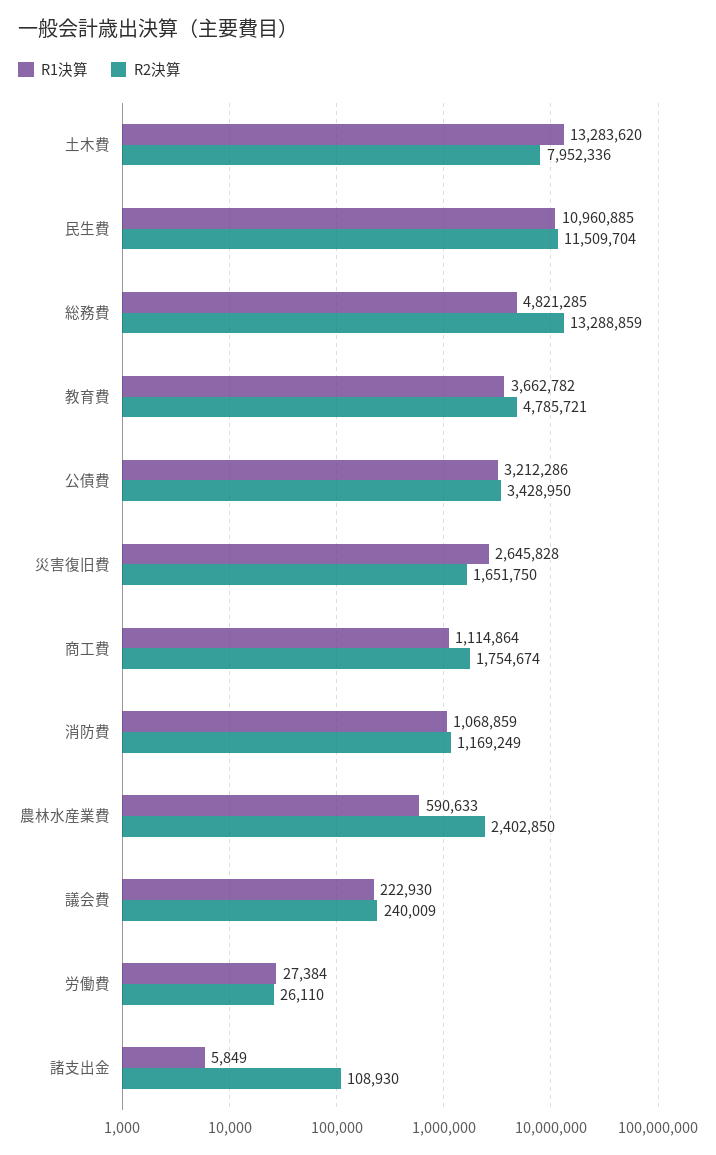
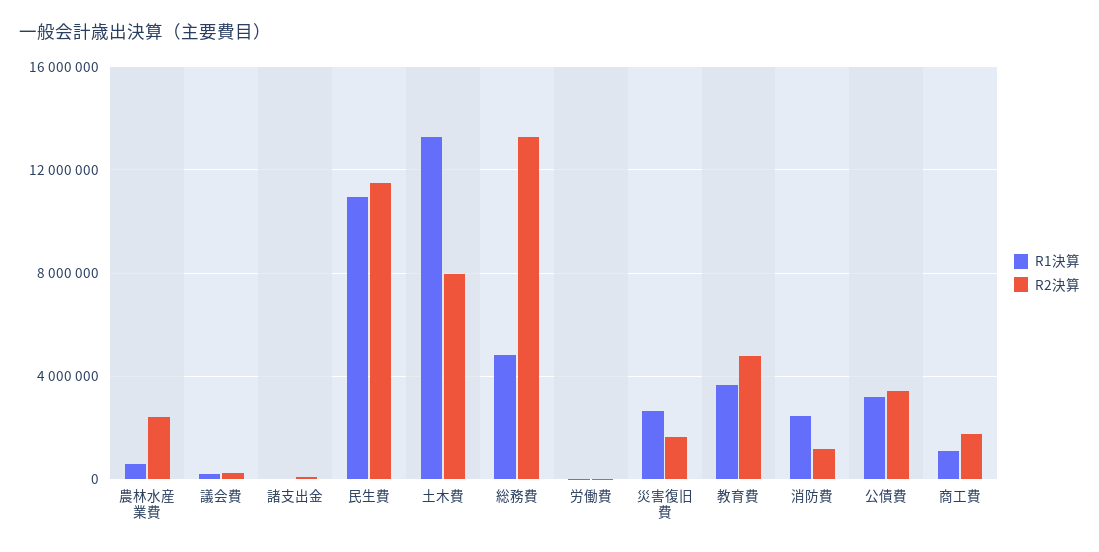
  {
    "R1決算": {
      "土木費": 13283620,
      "民生費": 10960885,
      "総務費": 4821285,
      "教育費": 3662782,
      "公債費": 3212286,
      "災害復旧費": 2645828,
      "商工費": 1114864,
-     "消防費": 1068859,
+     "消防費": 2500000,
      "農林水産業費": 590633,
      "議会費": 222930,
      "労働費": 27384,
      "諸支出金": 5849
    },
    "R2決算": {
      "土木費": 7952336,
      "民生費": 11509704,
      "総務費": 13288859,
      "教育費": 4785721,
      "公債費": 3428950,
      "災害復旧費": 1651750,
      "商工費": 1754674,
      "消防費": 1169249,
      "農林水産業費": 2402850,
      "議会費": 240009,
      "労働費": 26110,
      "諸支出金": 108930
    }
  }

